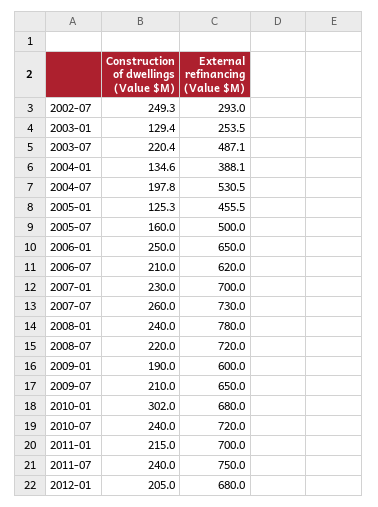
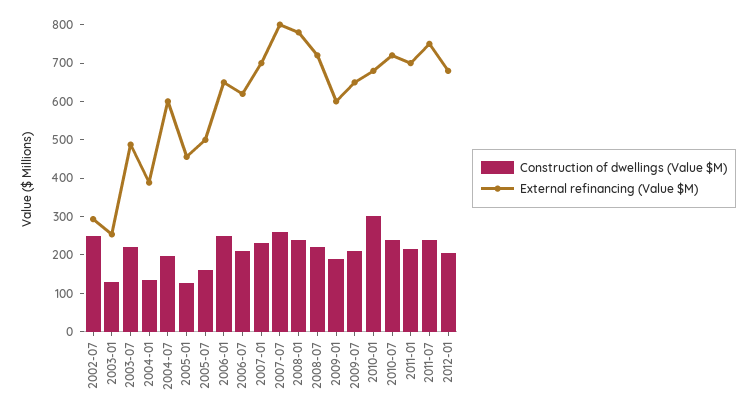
  {
    "Construction of dwellings (Value $M)": {
      "2002-07": 249.3,
      "2003-01": 129.4,
      "2003-07": 220.4,
      "2004-01": 134.6,
      "2004-07": 197.8,
      "2005-01": 125.3,
      "2005-07": 160,
      "2006-01": 250,
      "2006-07": 210,
      "2007-01": 230,
      "2007-07": 260,
      "2008-01": 240,
      "2008-07": 220,
      "2009-01": 190,
      "2009-07": 210,
      "2010-01": 302,
      "2010-07": 240,
      "2011-01": 215,
      "2011-07": 240,
      "2012-01": 205
    },
    "External refinancing (Value $M)": {
      "2002-07": 293,
      "2003-01": 253.5,
      "2003-07": 487.1,
      "2004-01": 388.1,
-     "2004-07": 530.5,
+     "2004-07": 600,
      "2005-01": 455.5,
      "2005-07": 500,
      "2006-01": 650,
      "2006-07": 620,
      "2007-01": 700,
-     "2007-07": 730,
+     "2007-07": 800,
      "2008-01": 780,
      "2008-07": 720,
      "2009-01": 600,
      "2009-07": 650,
      "2010-01": 680,
      "2010-07": 720,
      "2011-01": 700,
      "2011-07": 750,
      "2012-01": 680
    }
  }

